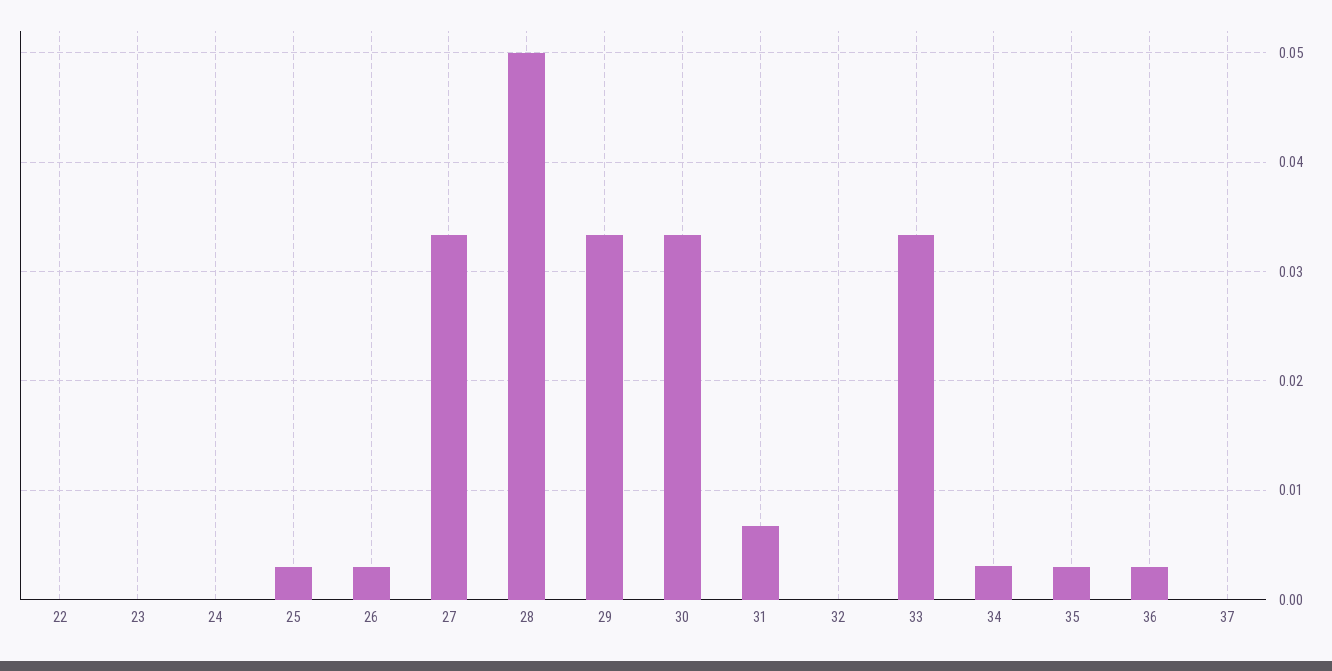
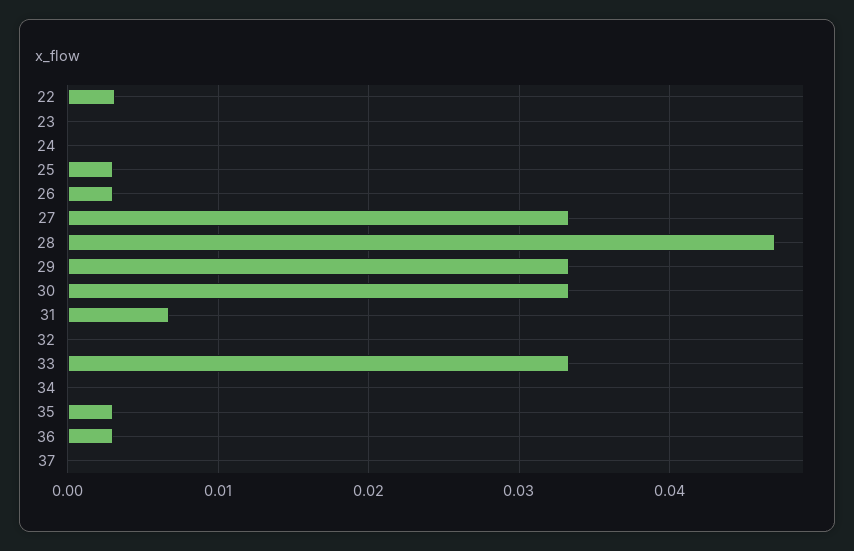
  {
-   "22": 0,
+   "22": 0.003,
    "23": 0,
    "24": 0,
    "25": 0.003,
    "26": 0.003,
    "27": 0.033,
-   "28": 0.05,
+   "28": 0.047,
    "29": 0.033,
    "30": 0.033,
    "31": 0.007,
    "32": 0,
    "33": 0.033,
-   "34": 0.003,
+   "34": 0,
    "35": 0.003,
    "36": 0.003,
    "37": 0
  }

